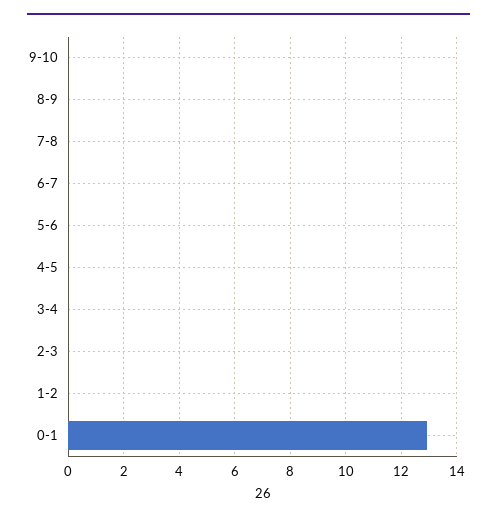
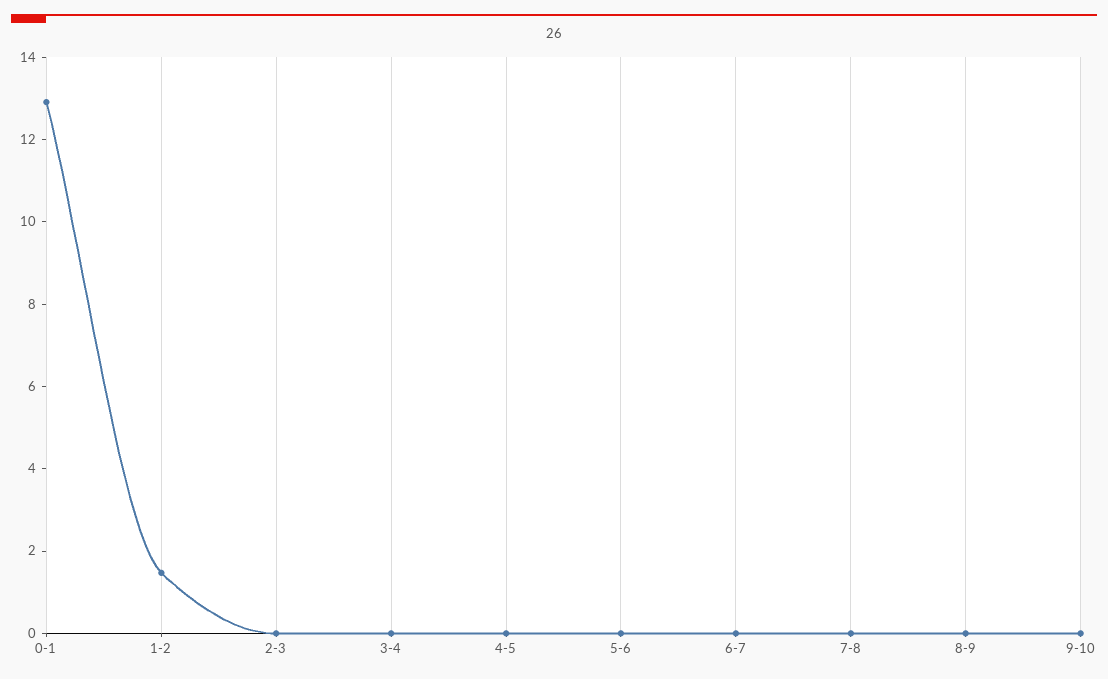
  {
    "9-10": 0,
    "8-9": 0,
    "7-8": 0,
    "6-7": 0,
    "5-6": 0,
    "4-5": 0,
    "3-4": 0,
    "2-3": 0,
-   "1-2": 0,
+   "1-2": 1.5,
    "0-1": 13
  }

